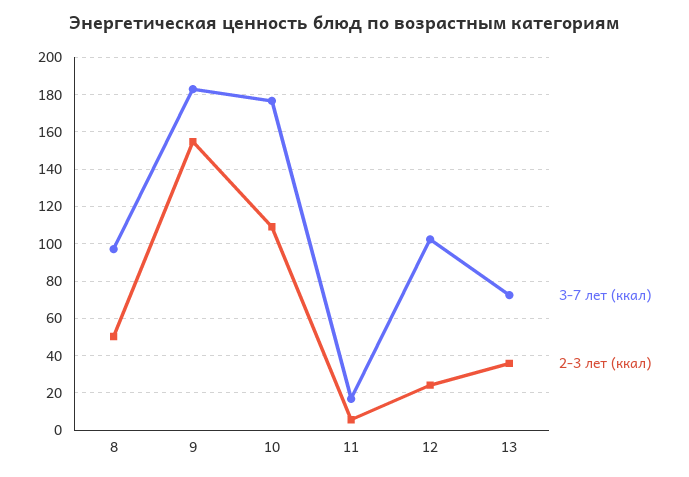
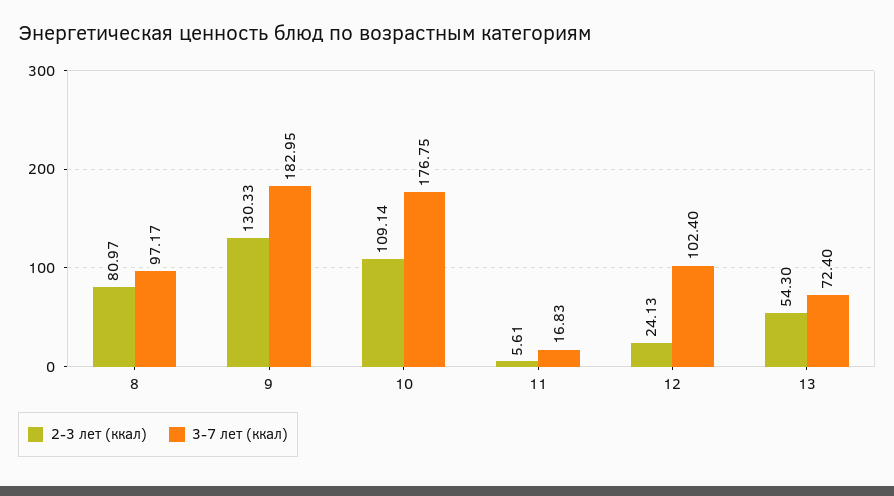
  {
    "3-7 лет (ккал)": {
      "8": 97.17,
      "9": 182.95,
      "10": 176.75,
      "11": 16.83,
      "12": 102.4,
      "13": 72.4
    },
    "2-3 лет (ккал)": {
-     "8": 50,
+     "8": 80.97,
-     "9": 155,
+     "9": 130.33,
      "10": 109.14,
      "11": 5.61,
      "12": 24.13,
-     "13": 35
+     "13": 54.3
    }
  }

